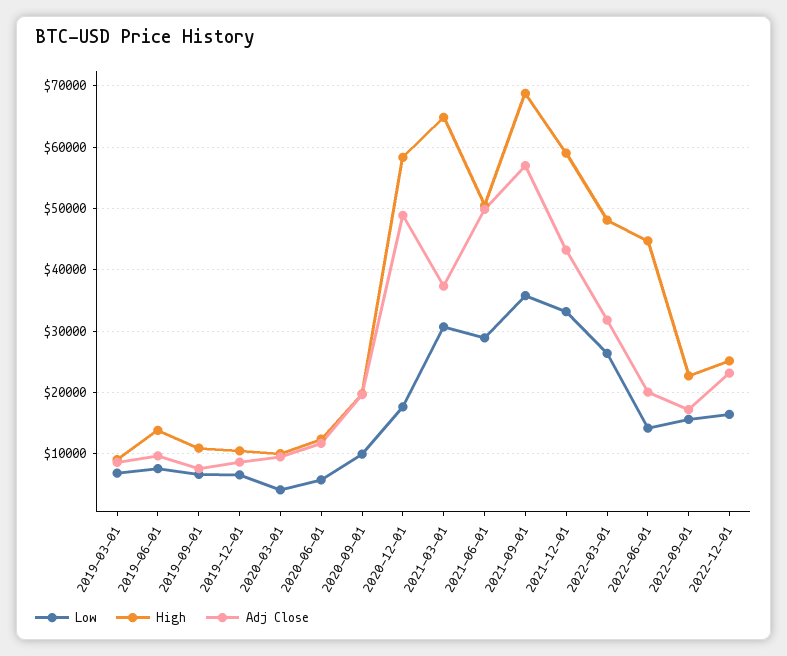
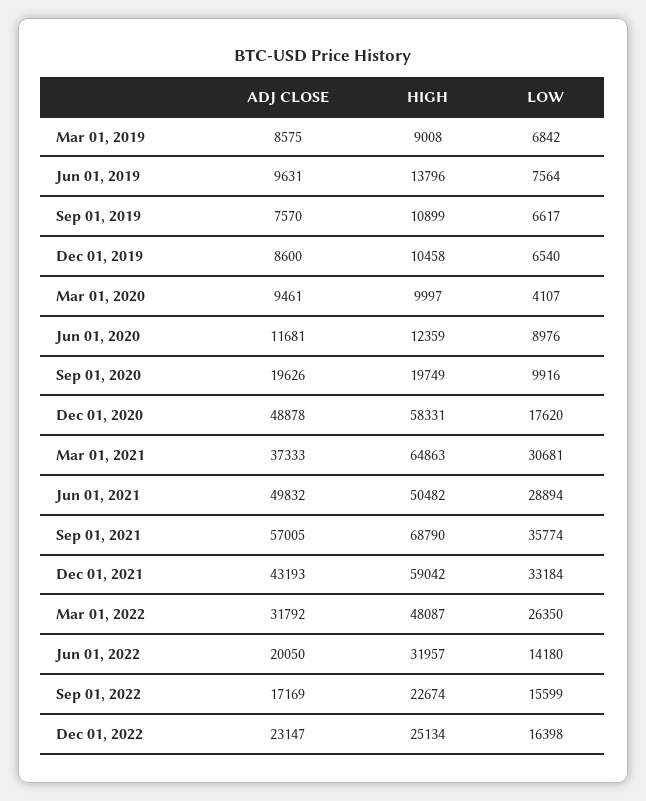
  {
    "Low": {
      "2019-03-01": 6842,
      "2019-06-01": 7564,
      "2019-09-01": 6617,
      "2019-12-01": 6540,
      "2020-03-01": 4107,
-     "2020-06-01": 6000,
+     "2020-06-01": 8976,
      "2020-09-01": 9916,
      "2020-12-01": 17620,
      "2021-03-01": 30681,
      "2021-06-01": 28894,
      "2021-09-01": 35774,
      "2021-12-01": 33184,
      "2022-03-01": 26350,
      "2022-06-01": 14180,
      "2022-09-01": 15599,
      "2022-12-01": 16398
    },
    "High": {
      "2019-03-01": 9008,
      "2019-06-01": 13796,
      "2019-09-01": 10899,
      "2019-12-01": 10458,
      "2020-03-01": 9997,
      "2020-06-01": 12359,
      "2020-09-01": 19749,
      "2020-12-01": 58331,
      "2021-03-01": 64863,
      "2021-06-01": 50482,
      "2021-09-01": 68790,
      "2021-12-01": 59042,
      "2022-03-01": 48087,
-     "2022-06-01": 45000,
+     "2022-06-01": 31957,
      "2022-09-01": 22674,
      "2022-12-01": 25134
    },
    "Adj Close": {
      "2019-03-01": 8575,
      "2019-06-01": 9631,
      "2019-09-01": 7570,
      "2019-12-01": 8600,
      "2020-03-01": 9461,
      "2020-06-01": 11681,
      "2020-09-01": 19626,
      "2020-12-01": 48878,
      "2021-03-01": 37333,
      "2021-06-01": 49832,
      "2021-09-01": 57005,
      "2021-12-01": 43193,
      "2022-03-01": 31792,
      "2022-06-01": 20050,
      "2022-09-01": 17169,
      "2022-12-01": 23147
    }
  }

